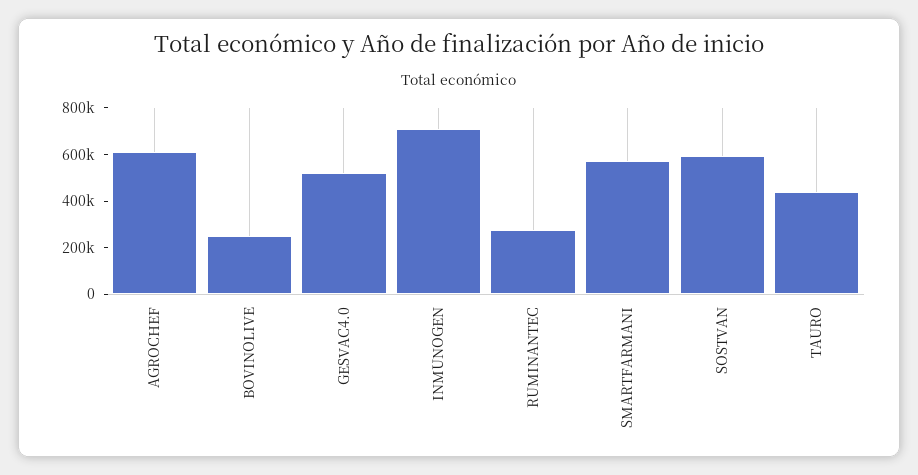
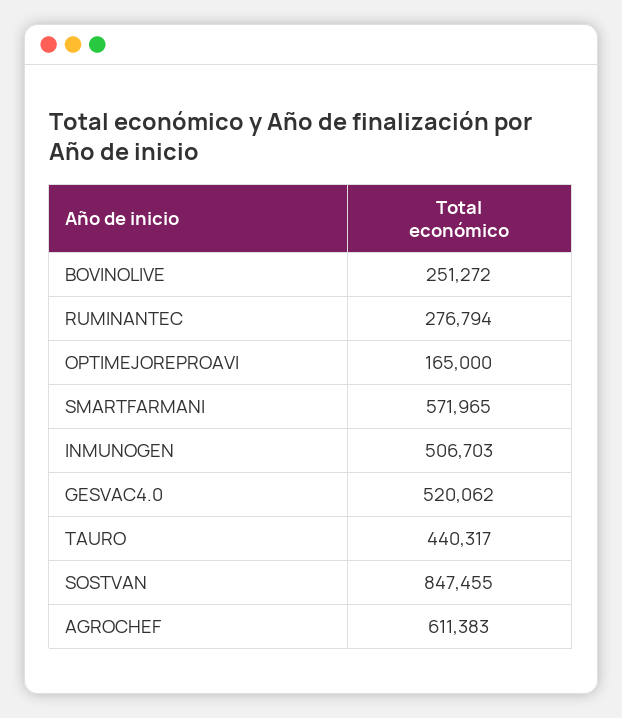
  {
    "AGROCHEF": 611383,
    "BOVINOLIVE": 251272,
    "GESVAC4.0": 520062,
-   "INMUNOGEN": 700000,
+   "INMUNOGEN": 506703,
    "RUMINANTEC": 276794,
    "SMARTFARMANI": 571965,
-   "SOSTVAN": 600000,
+   "SOSTVAN": 847455,
-   "TAURO": 440317
+   "TAURO": 440317,
+   "OPTIMEJOREPROAVI": 165000
  }

